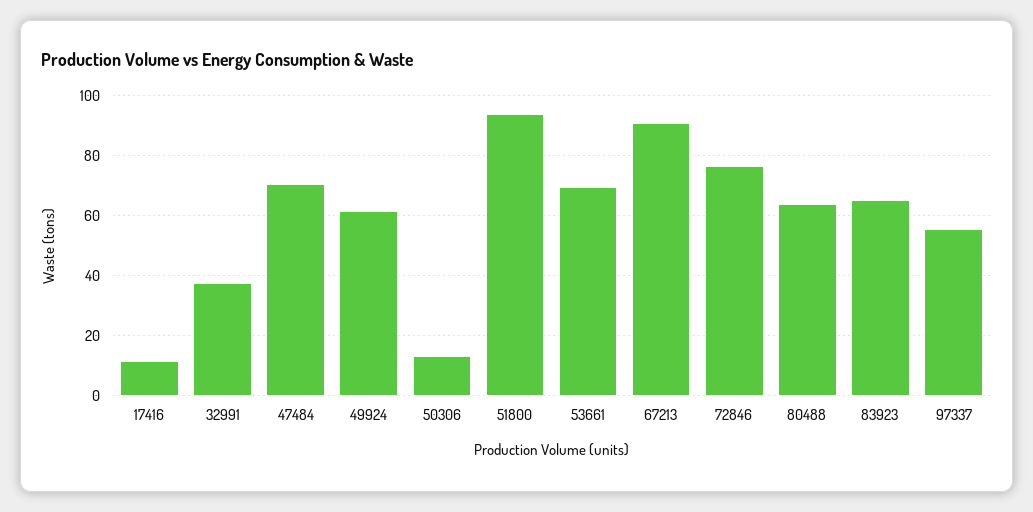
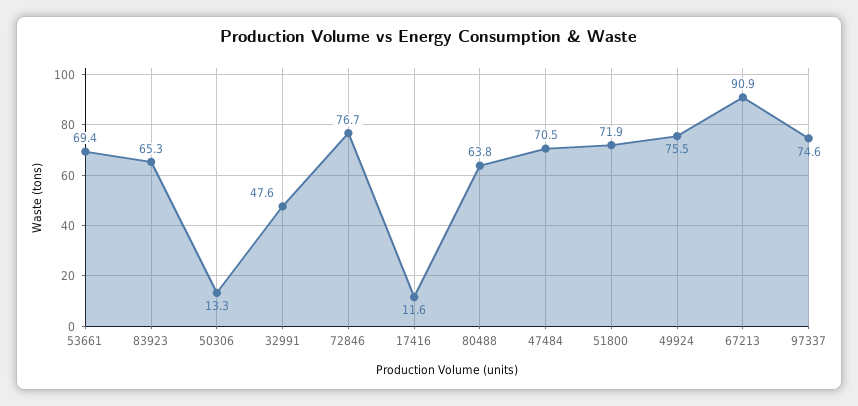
  {
    "17416": 11.6,
-   "32991": 38,
+   "32991": 47.6,
    "47484": 70.5,
-   "49924": 62,
+   "49924": 75.5,
    "50306": 13.3,
-   "51800": 94,
+   "51800": 71.9,
    "53661": 69.4,
    "67213": 90.9,
    "72846": 76.7,
    "80488": 63.8,
    "83923": 65.3,
-   "97337": 56
+   "97337": 74.6
  }

